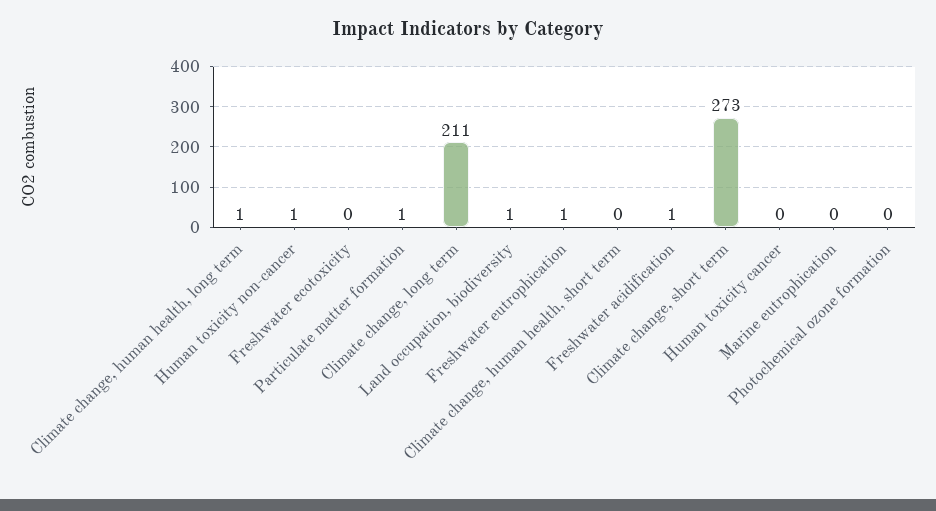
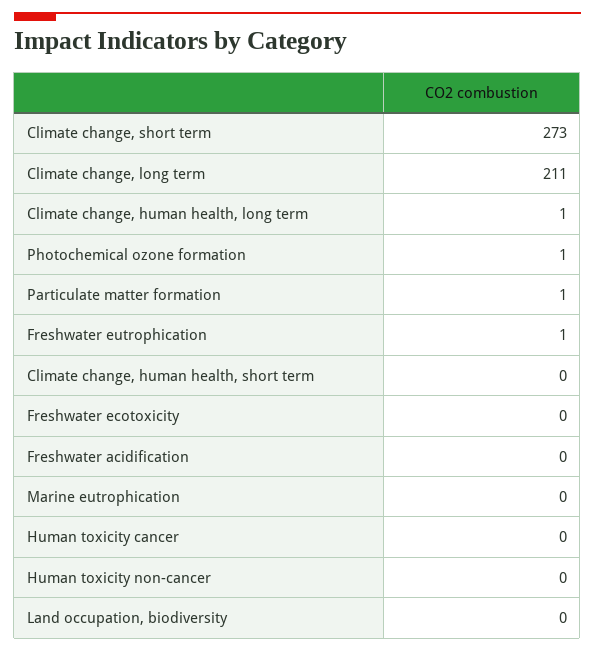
  {
    "Climate change, human health, long term": 1,
-   "Human toxicity non-cancer": 1,
+   "Human toxicity non-cancer": 0,
    "Freshwater ecotoxicity": 0,
    "Particulate matter formation": 1,
    "Climate change, long term": 211,
-   "Land occupation, biodiversity": 1,
+   "Land occupation, biodiversity": 0,
    "Freshwater eutrophication": 1,
    "Climate change, human health, short term": 0,
-   "Freshwater acidification": 1,
+   "Freshwater acidification": 0,
    "Climate change, short term": 273,
    "Human toxicity cancer": 0,
    "Marine eutrophication": 0,
-   "Photochemical ozone formation": 0
+   "Photochemical ozone formation": 1
  }

